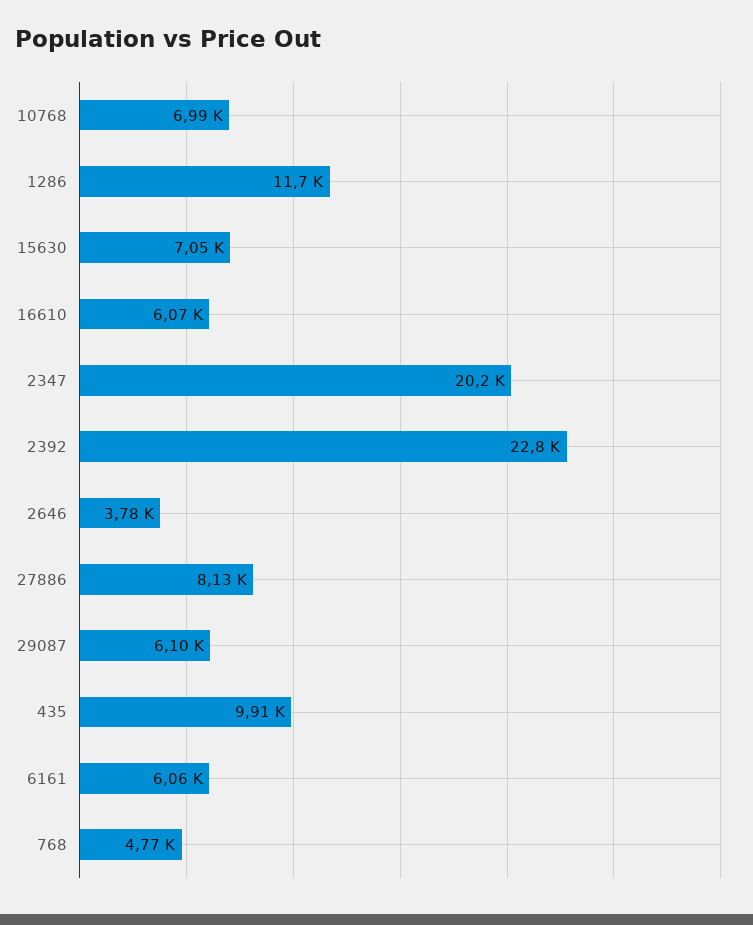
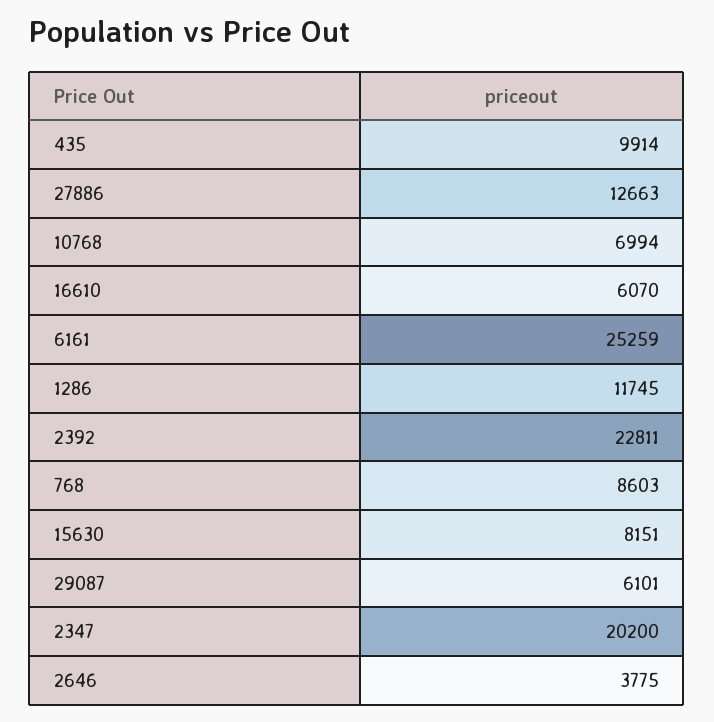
  {
    "10768": 6994,
    "1286": 11745,
-   "15630": 7050,
+   "15630": 8151,
    "16610": 6070,
    "2347": 20200,
    "2392": 22811,
    "2646": 3775,
-   "27886": 8130,
+   "27886": 12663,
    "29087": 6101,
    "435": 9914,
-   "6161": 6060,
+   "6161": 25259,
-   "768": 4770
+   "768": 8603
  }

